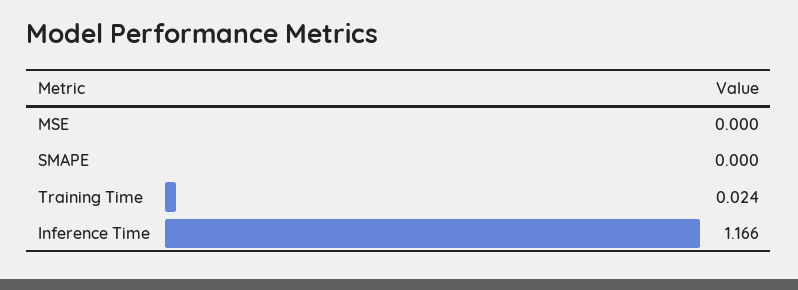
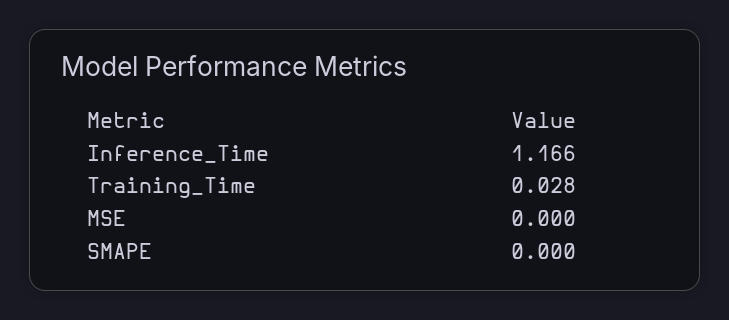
  {
    "MSE": 0,
    "SMAPE": 0,
-   "Training Time": 0.024,
+   "Training Time": 0.028,
    "Inference Time": 1.166
  }

